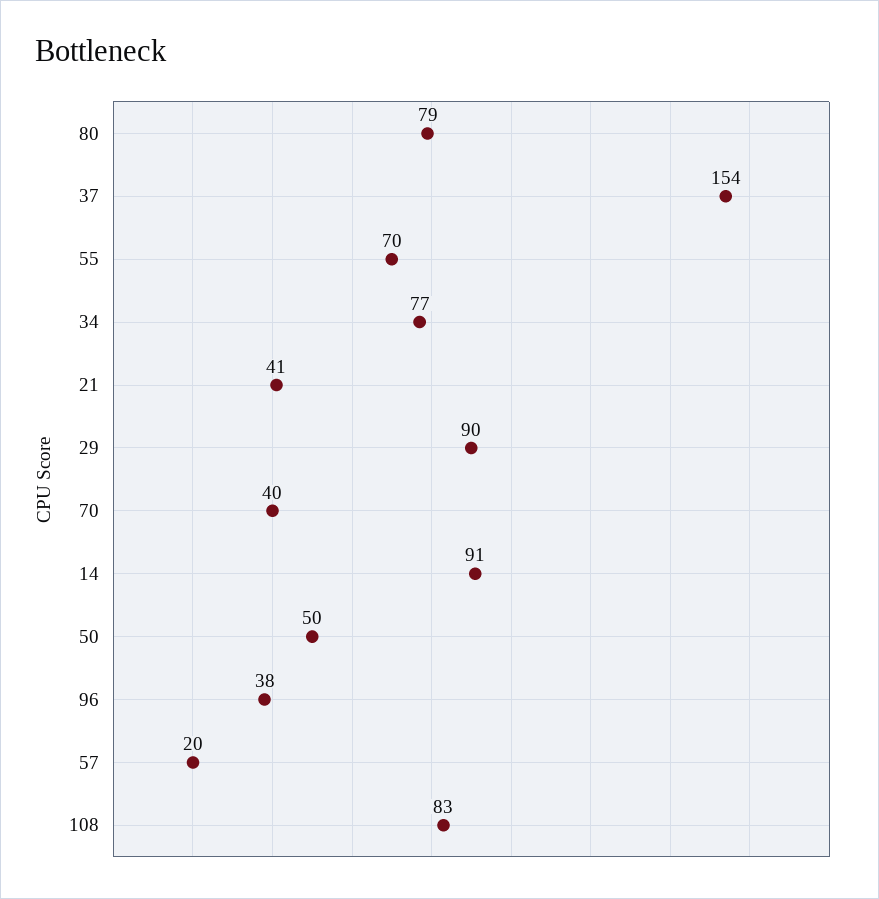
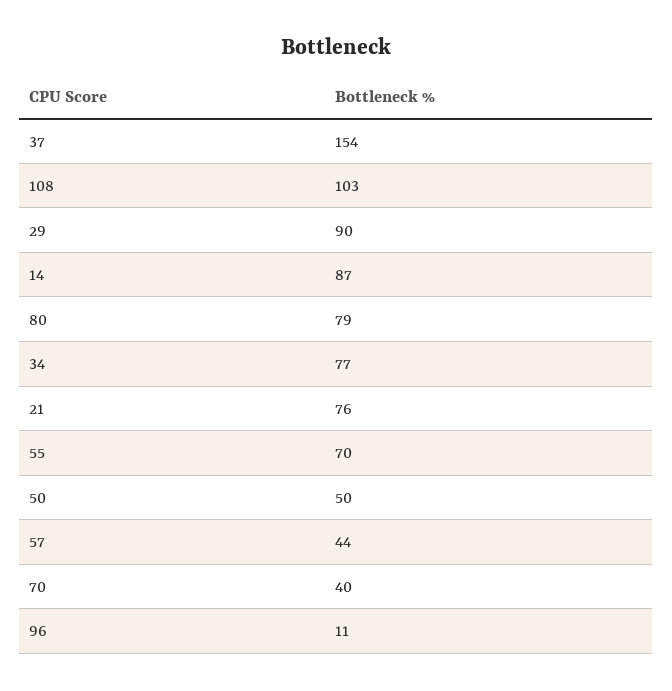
  {
    "80": 79,
    "37": 154,
    "55": 70,
    "34": 77,
-   "21": 41,
+   "21": 76,
    "29": 90,
    "70": 40,
-   "14": 91,
+   "14": 87,
    "50": 50,
-   "96": 38,
+   "96": 11,
-   "57": 20,
+   "57": 44,
-   "108": 83
+   "108": 103
  }

